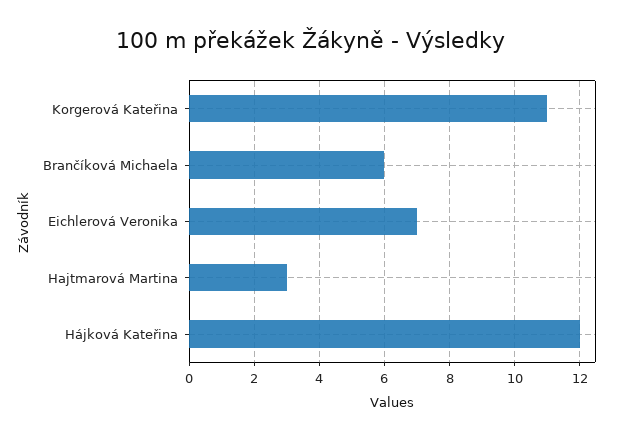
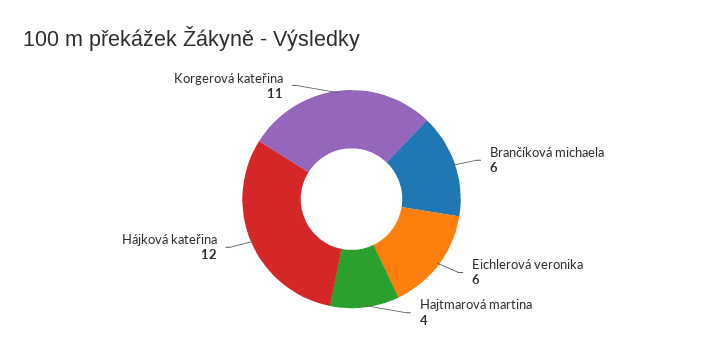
  {
    "Korgerová Kateřina": 11,
    "Brančíková Michaela": 6,
-   "Eichlerová Veronika": 7,
+   "Eichlerová Veronika": 6,
-   "Hajtmarová Martina": 3,
+   "Hajtmarová Martina": 4,
    "Hájková Kateřina": 12
  }

